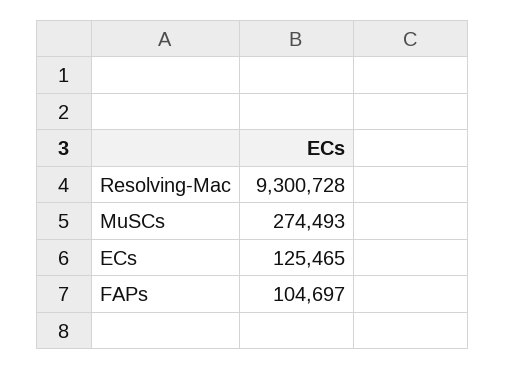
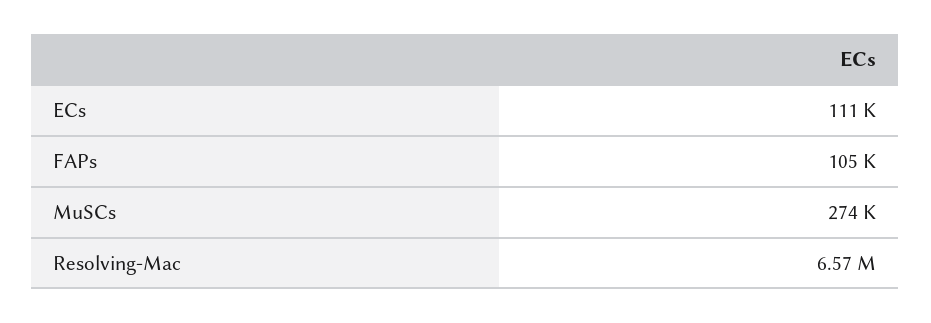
  {
-   "Resolving-Mac": 9300728,
+   "Resolving-Mac": 6570000,
    "MuSCs": 274493,
-   "ECs": 125465,
+   "ECs": 111000,
    "FAPs": 104697
  }

